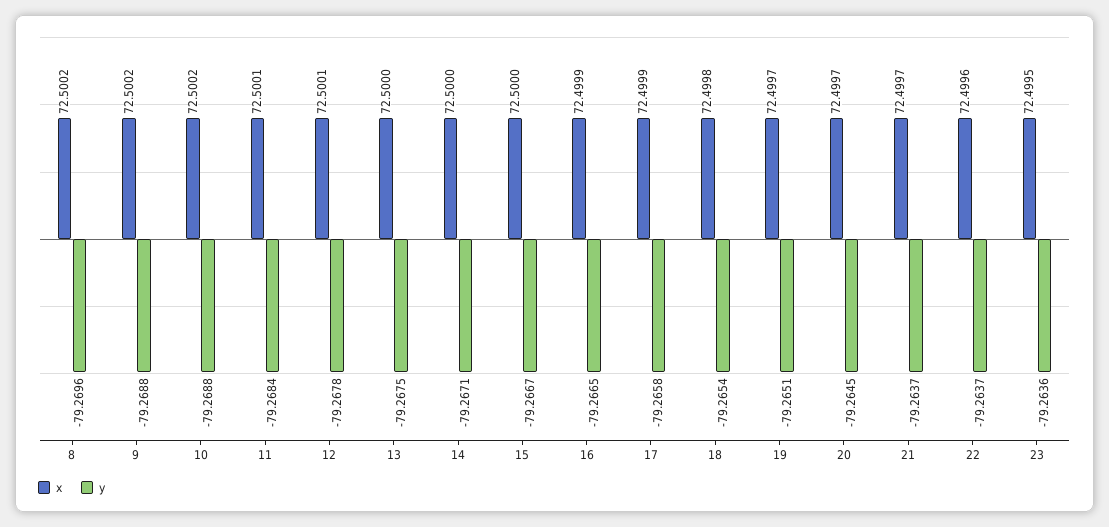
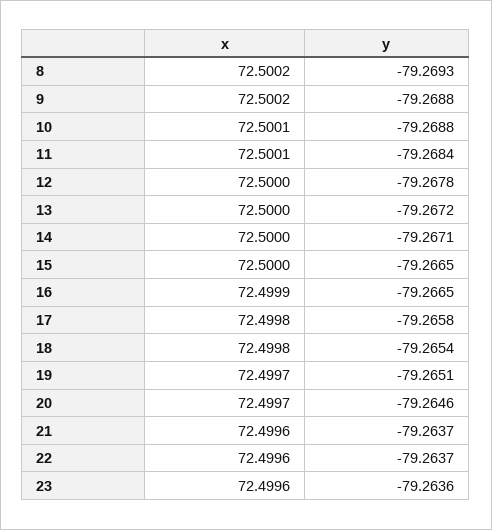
  {
    "x": {
      "8": 72.5002,
      "9": 72.5002,
-     "10": 72.5002,
+     "10": 72.5001,
      "11": 72.5001,
-     "12": 72.5001,
+     "12": 72.5,
      "13": 72.5,
      "14": 72.5,
      "15": 72.5,
      "16": 72.4999,
-     "17": 72.4999,
+     "17": 72.4998,
      "18": 72.4998,
      "19": 72.4997,
      "20": 72.4997,
-     "21": 72.4997,
+     "21": 72.4996,
      "22": 72.4996,
-     "23": 72.4995
+     "23": 72.4996
    },
    "y": {
-     "8": -79.2696,
+     "8": -79.2693,
      "9": -79.2688,
      "10": -79.2688,
      "11": -79.2684,
      "12": -79.2678,
-     "13": -79.2675,
+     "13": -79.2672,
      "14": -79.2671,
-     "15": -79.2667,
+     "15": -79.2665,
      "16": -79.2665,
      "17": -79.2658,
      "18": -79.2654,
      "19": -79.2651,
-     "20": -79.2645,
+     "20": -79.2646,
      "21": -79.2637,
      "22": -79.2637,
      "23": -79.2636
    }
  }

